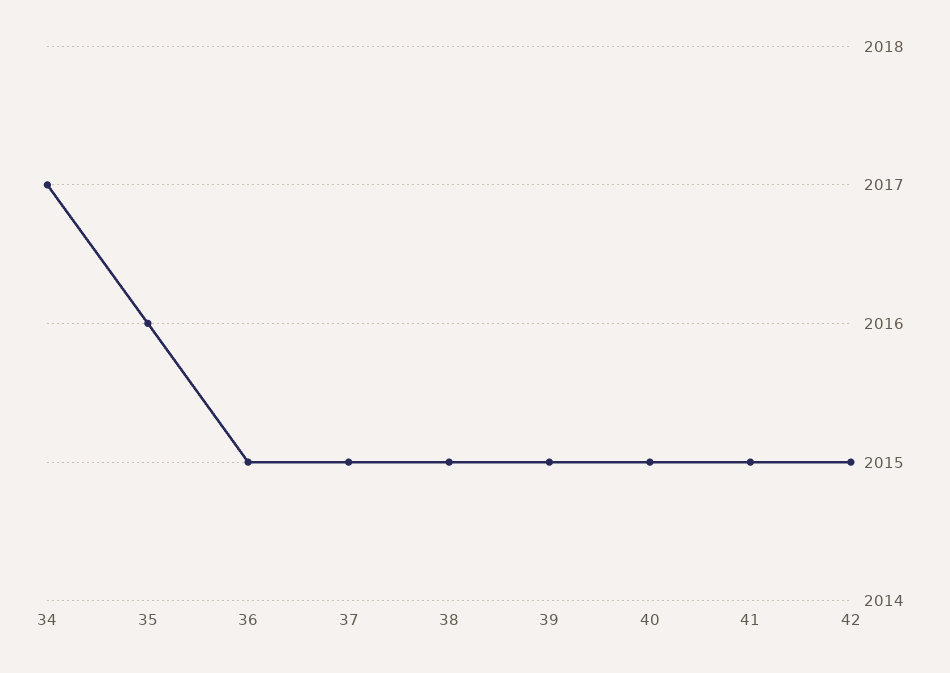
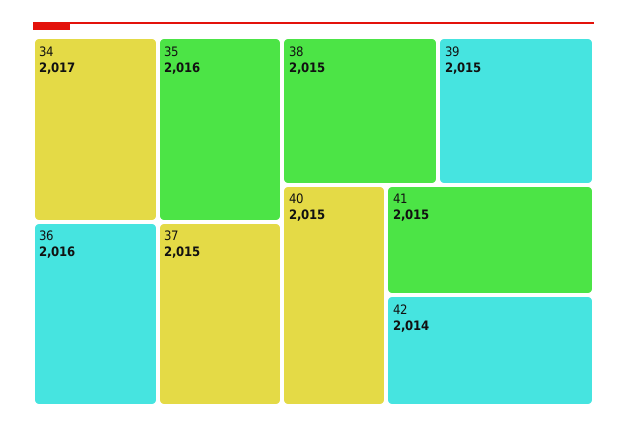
  {
    "34": 2017,
    "35": 2016,
-   "36": 2015,
+   "36": 2016,
    "37": 2015,
    "38": 2015,
    "39": 2015,
    "40": 2015,
    "41": 2015,
-   "42": 2015
+   "42": 2014
  }

